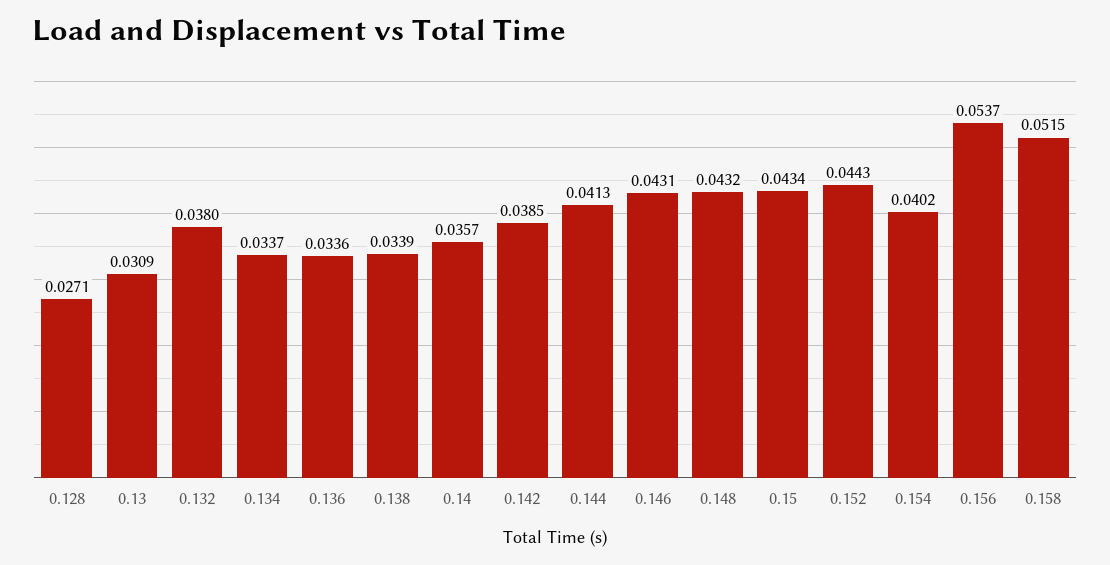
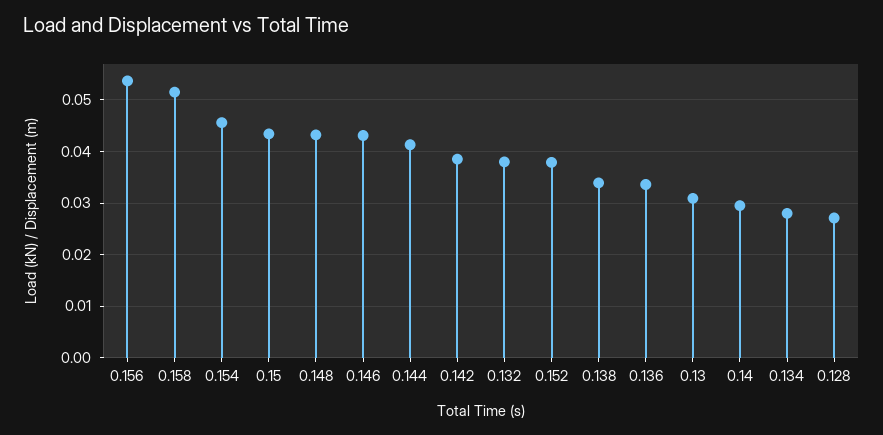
  {
    "0.128": 0.0271,
    "0.13": 0.0309,
    "0.132": 0.038,
-   "0.134": 0.0337,
+   "0.134": 0.028,
    "0.136": 0.0336,
    "0.138": 0.0339,
-   "0.14": 0.0357,
+   "0.14": 0.03,
    "0.142": 0.0385,
    "0.144": 0.0413,
    "0.146": 0.0431,
    "0.148": 0.0432,
    "0.15": 0.0434,
-   "0.152": 0.0443,
+   "0.152": 0.038,
-   "0.154": 0.0402,
+   "0.154": 0.046,
    "0.156": 0.0537,
    "0.158": 0.0515
  }

